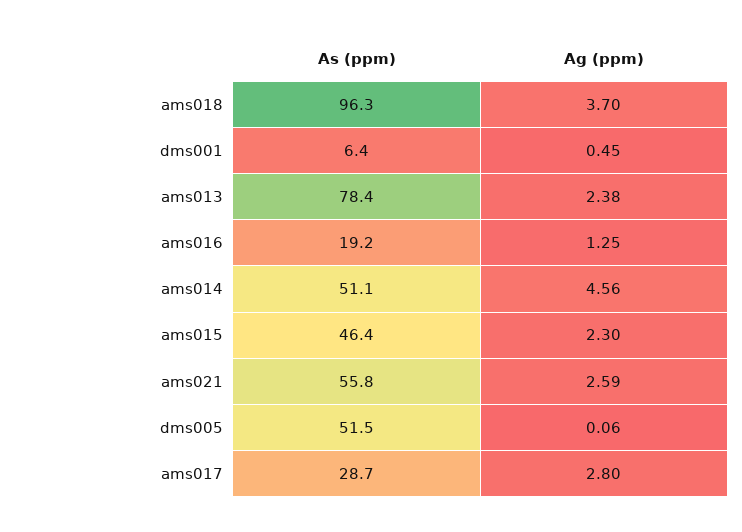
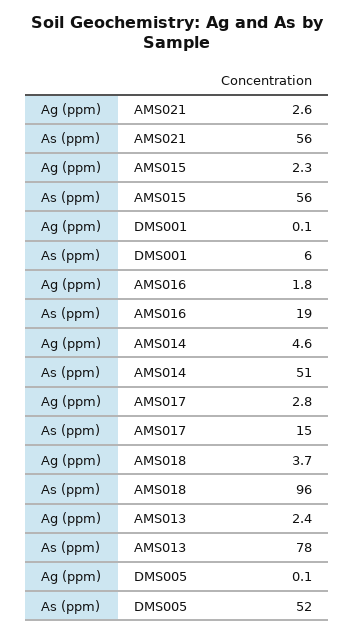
  {
    "As (ppm)": {
      "ams018": 96.3,
      "dms001": 6.4,
      "ams013": 78.4,
      "ams016": 19.2,
      "ams014": 51.1,
-     "ams015": 46.4,
+     "ams015": 56,
      "ams021": 55.8,
      "dms005": 51.5,
-     "ams017": 28.7
+     "ams017": 15
    },
    "Ag (ppm)": {
      "ams018": 3.7,
-     "dms001": 0.45,
+     "dms001": 0.1,
      "ams013": 2.38,
-     "ams016": 1.25,
+     "ams016": 1.8,
      "ams014": 4.56,
      "ams015": 2.3,
      "ams021": 2.59,
      "dms005": 0.06,
      "ams017": 2.8
    }
  }

